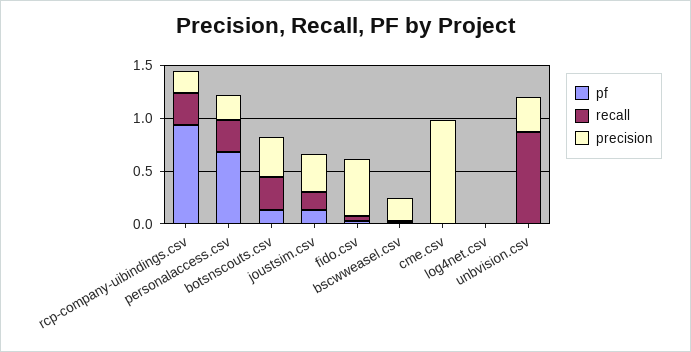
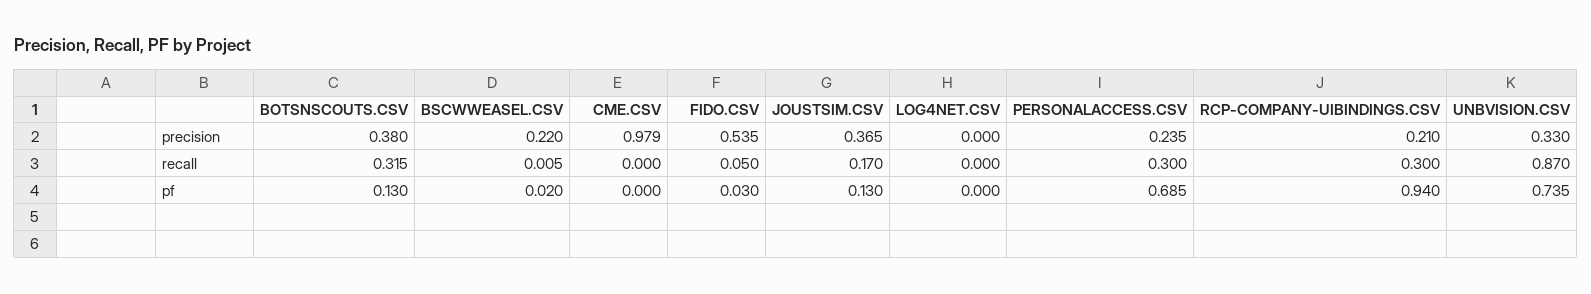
  {
    "pf": {
      "rcp-company-uibindings.csv": 0.94,
      "personalaccess.csv": 0.685,
      "botsnscouts.csv": 0.13,
      "joustsim.csv": 0.13,
      "fido.csv": 0.03,
      "bscwweasel.csv": 0.02,
      "cme.csv": 0,
      "log4net.csv": 0,
-     "unbvision.csv": 0
+     "unbvision.csv": 0.735
    },
    "recall": {
      "rcp-company-uibindings.csv": 0.3,
      "personalaccess.csv": 0.3,
      "botsnscouts.csv": 0.315,
      "joustsim.csv": 0.17,
      "fido.csv": 0.05,
      "bscwweasel.csv": 0.005,
      "cme.csv": 0,
      "log4net.csv": 0,
      "unbvision.csv": 0.87
    },
    "precision": {
      "rcp-company-uibindings.csv": 0.21,
      "personalaccess.csv": 0.235,
      "botsnscouts.csv": 0.38,
      "joustsim.csv": 0.365,
      "fido.csv": 0.535,
      "bscwweasel.csv": 0.22,
      "cme.csv": 0.979,
      "log4net.csv": 0,
      "unbvision.csv": 0.33
    }
  }

